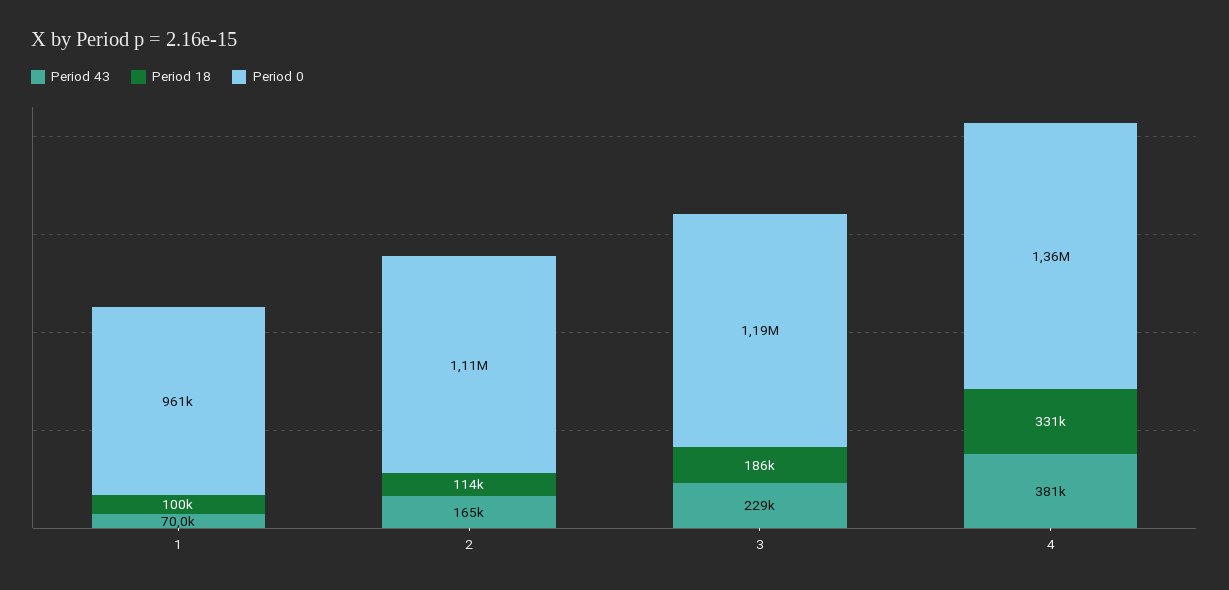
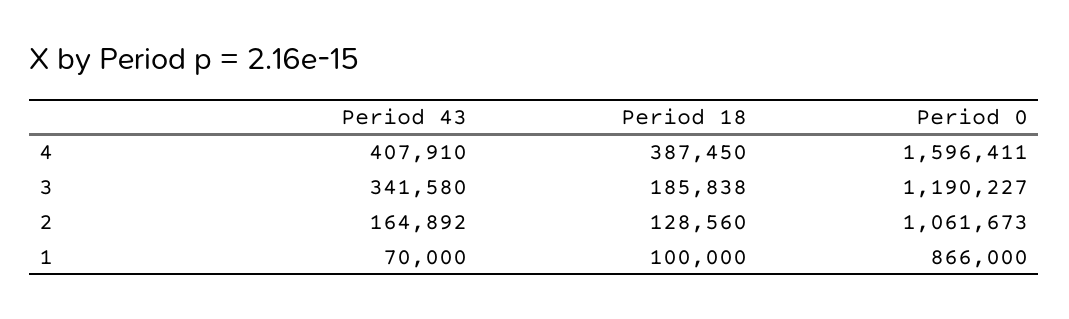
  {
    "Period 43": {
      "1": 70000,
      "2": 164892,
-     "3": 229000,
+     "3": 341580,
-     "4": 381000
+     "4": 407910
    },
    "Period 18": {
      "1": 100000,
-     "2": 114000,
+     "2": 128560,
      "3": 185838,
-     "4": 331000
+     "4": 387450
    },
    "Period 0": {
-     "1": 961000,
+     "1": 866000,
-     "2": 1110000,
+     "2": 1061673,
      "3": 1190227,
-     "4": 1360000
+     "4": 1596411
    }
  }

